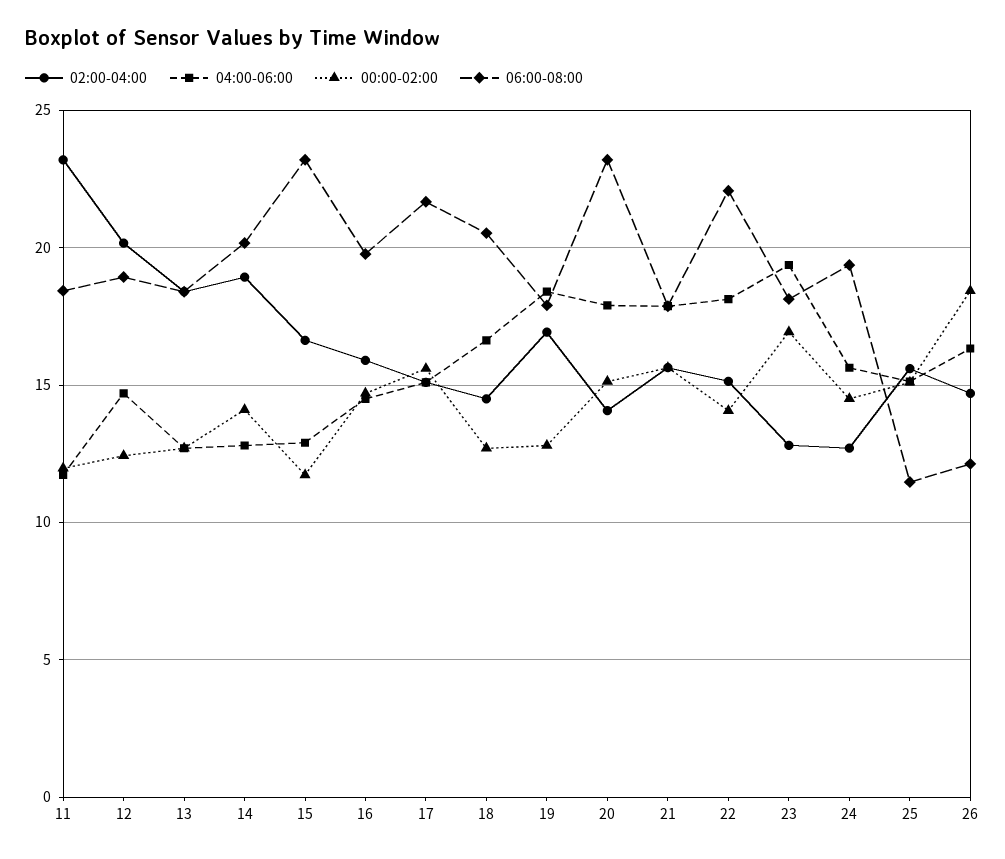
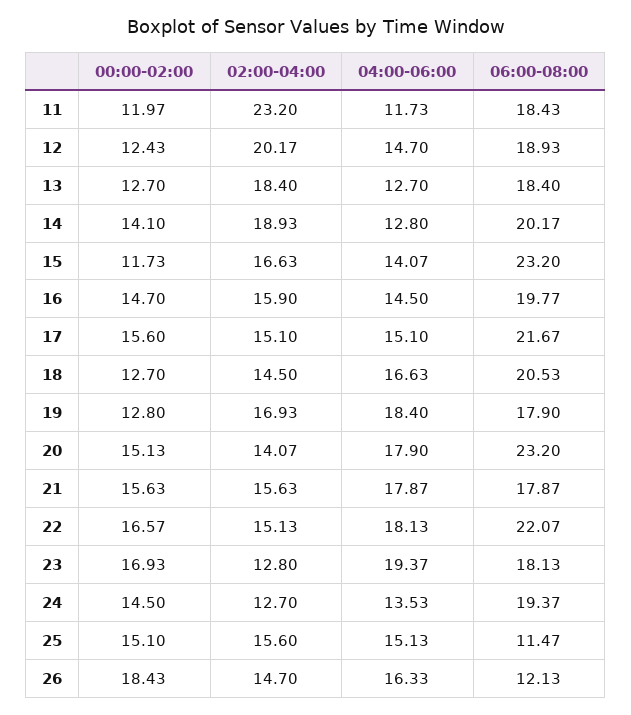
  {
    "02:00-04:00": {
      "11": 23.2,
      "12": 20.17,
      "13": 18.4,
      "14": 18.93,
      "15": 16.63,
      "16": 15.9,
      "17": 15.1,
      "18": 14.5,
      "19": 16.93,
      "20": 14.07,
      "21": 15.63,
      "22": 15.13,
      "23": 12.8,
      "24": 12.7,
      "25": 15.6,
      "26": 14.7
    },
    "04:00-06:00": {
      "11": 11.73,
      "12": 14.7,
      "13": 12.7,
      "14": 12.8,
-     "15": 13,
+     "15": 14.07,
      "16": 14.5,
      "17": 15.1,
      "18": 16.63,
      "19": 18.4,
      "20": 17.9,
      "21": 17.87,
      "22": 18.13,
      "23": 19.37,
-     "24": 15.5,
+     "24": 13.53,
      "25": 15.13,
      "26": 16.33
    },
    "00:00-02:00": {
      "11": 11.97,
      "12": 12.43,
      "13": 12.7,
      "14": 14.1,
      "15": 11.73,
      "16": 14.7,
      "17": 15.6,
      "18": 12.7,
      "19": 12.8,
      "20": 15.13,
      "21": 15.63,
-     "22": 14,
+     "22": 16.57,
      "23": 16.93,
      "24": 14.5,
      "25": 15.1,
      "26": 18.43
    },
    "06:00-08:00": {
      "11": 18.43,
      "12": 18.93,
      "13": 18.4,
      "14": 20.17,
      "15": 23.2,
      "16": 19.77,
      "17": 21.67,
      "18": 20.53,
      "19": 17.9,
      "20": 23.2,
      "21": 17.87,
      "22": 22.07,
      "23": 18.13,
      "24": 19.37,
      "25": 11.47,
      "26": 12.13
    }
  }

